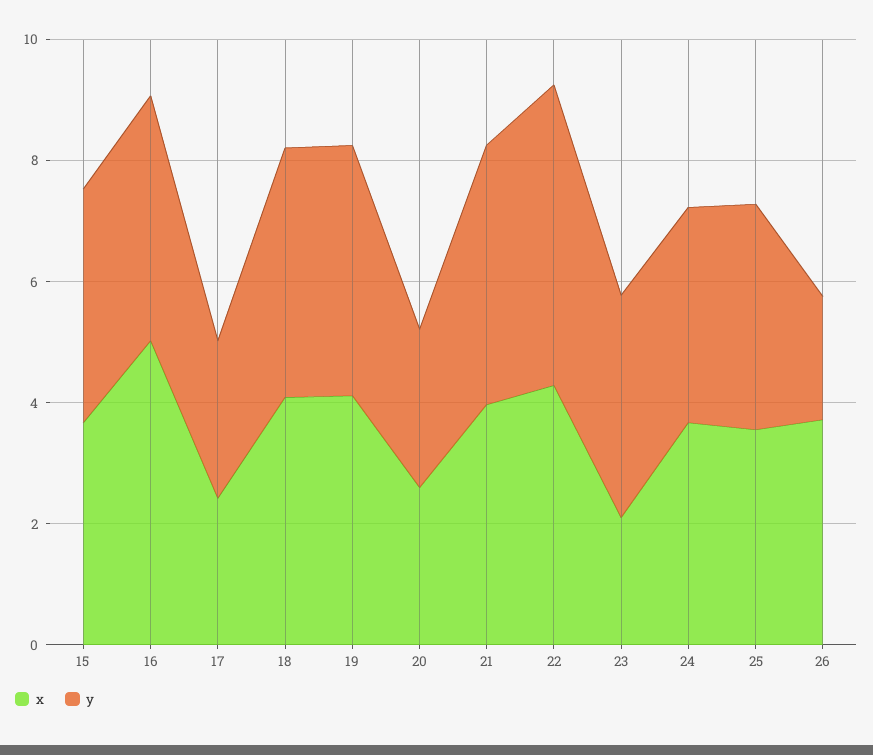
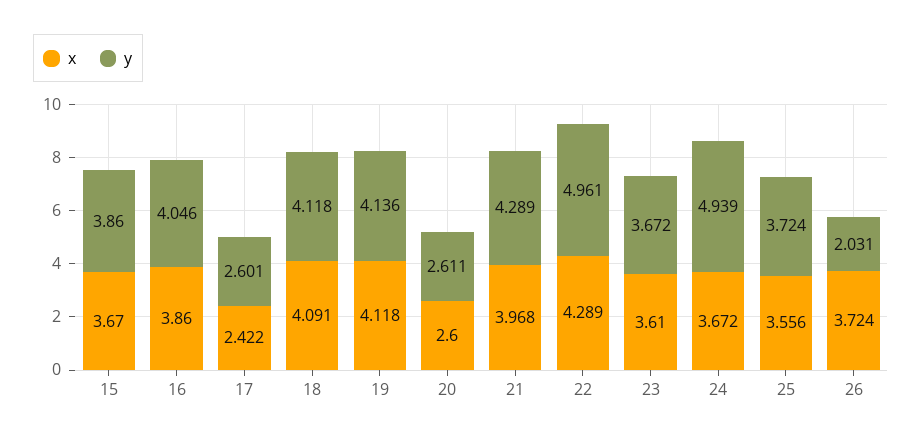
  {
    "x": {
      "15": 3.67,
-     "16": 5,
+     "16": 3.86,
      "17": 2.422,
      "18": 4.091,
      "19": 4.118,
      "20": 2.6,
      "21": 3.968,
      "22": 4.289,
-     "23": 2,
+     "23": 3.61,
      "24": 3.672,
      "25": 3.556,
      "26": 3.724
    },
    "y": {
      "15": 3.86,
      "16": 4.046,
      "17": 2.601,
      "18": 4.118,
      "19": 4.136,
      "20": 2.611,
      "21": 4.289,
      "22": 4.961,
      "23": 3.672,
-     "24": 3.5,
+     "24": 4.939,
      "25": 3.724,
      "26": 2.031
    }
  }

